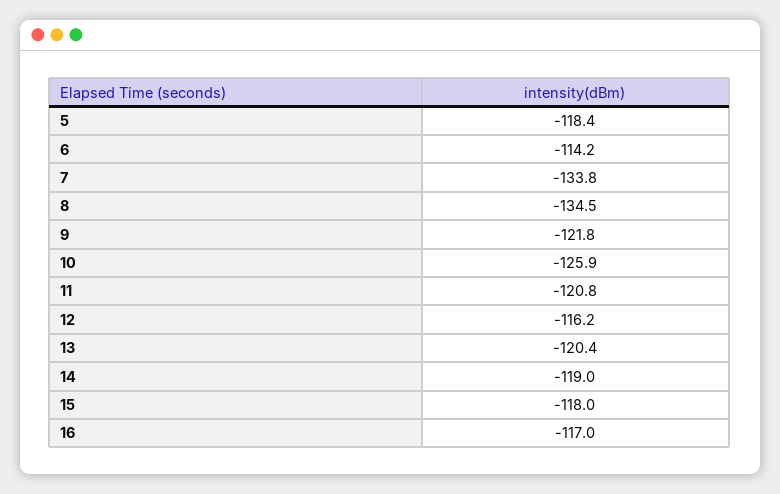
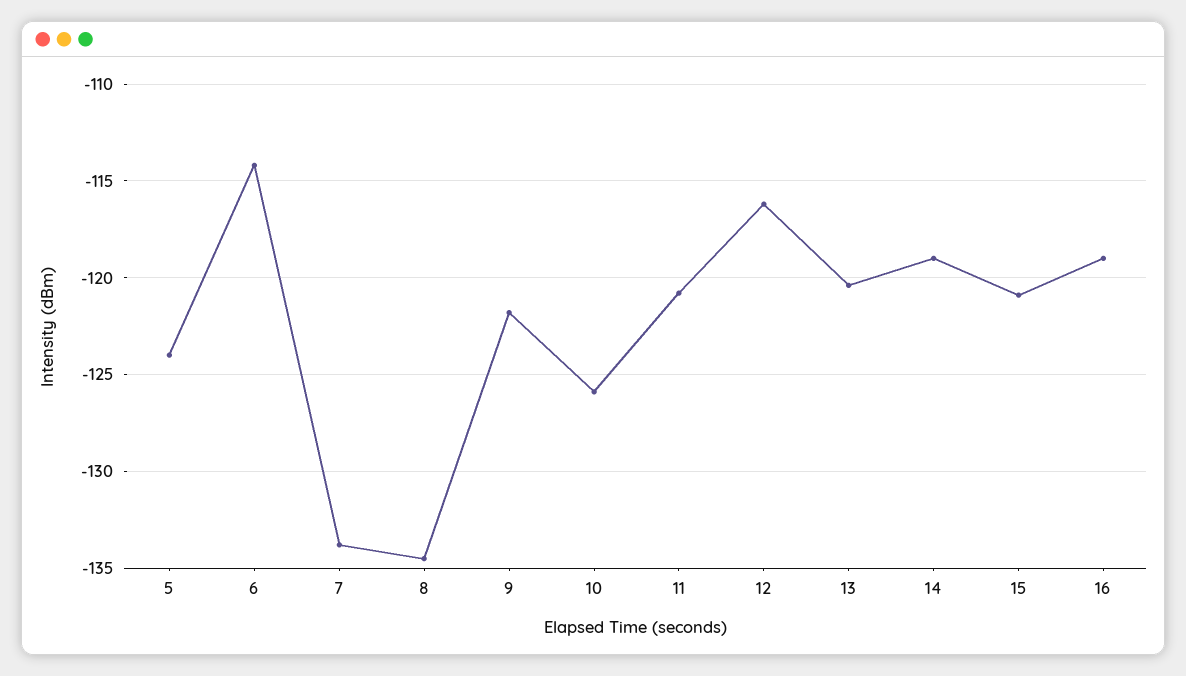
  {
-   "5": -118.4,
+   "5": -124,
    "6": -114.2,
    "7": -133.8,
    "8": -134.5,
    "9": -121.8,
    "10": -125.9,
    "11": -120.8,
    "12": -116.2,
    "13": -120.4,
    "14": -119,
-   "15": -118,
+   "15": -121,
-   "16": -117
+   "16": -119
  }

